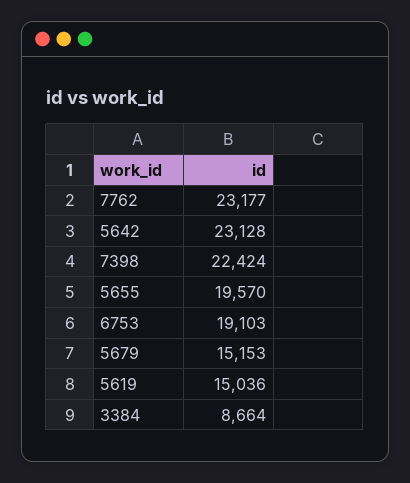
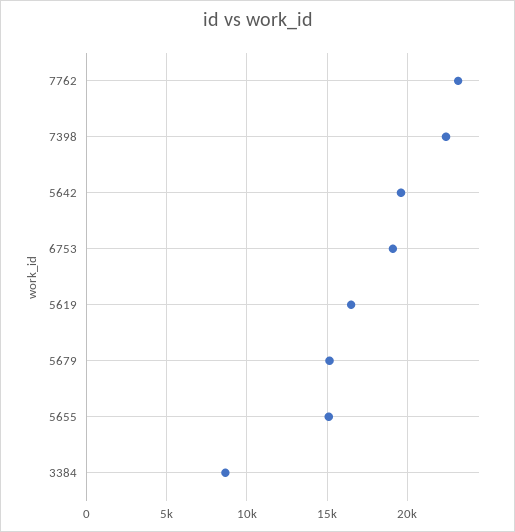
  {
    "7762": 23177,
-   "5642": 23128,
+   "5642": 19500,
    "7398": 22424,
-   "5655": 19570,
+   "5655": 15000,
    "6753": 19103,
    "5679": 15153,
-   "5619": 15036,
+   "5619": 16500,
    "3384": 8664
  }

